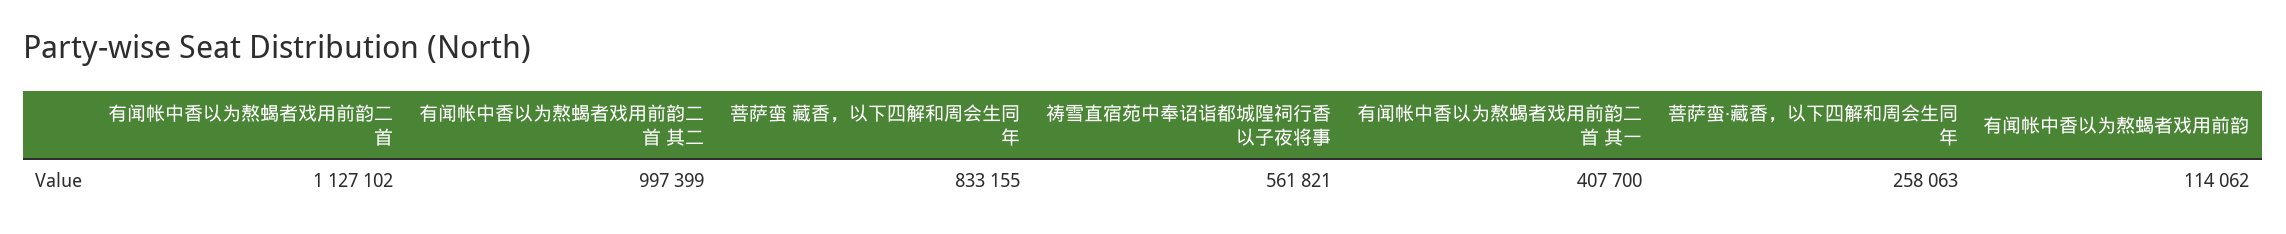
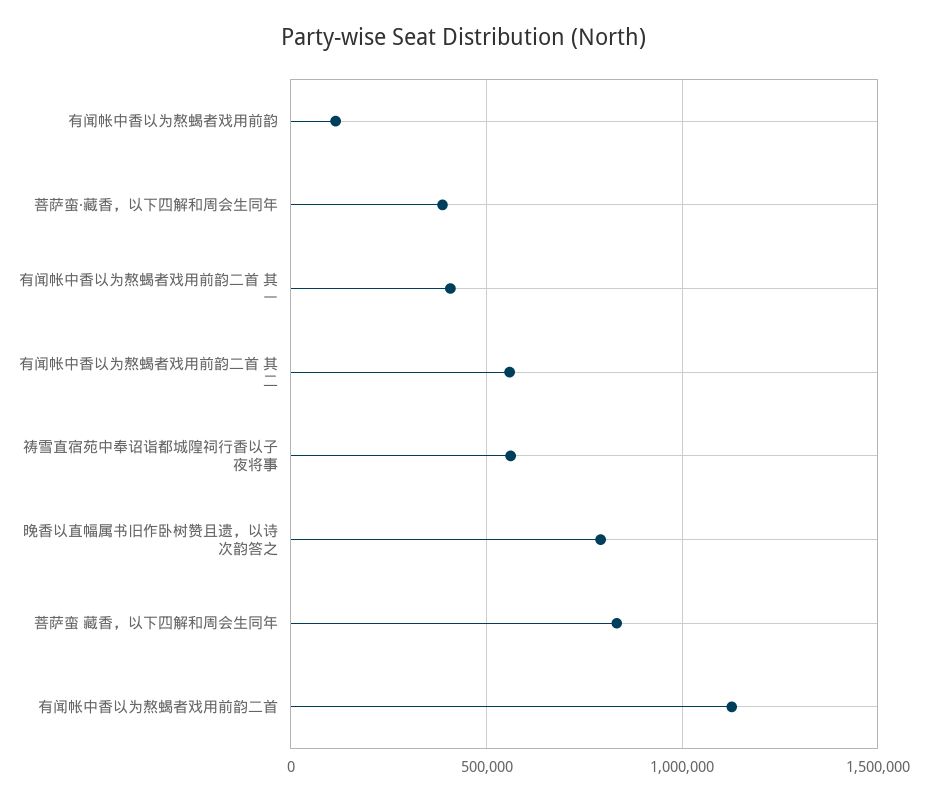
  {
    "有闻帐中香以为熬蝎者戏用前韵二首": 1127102,
-   "有闻帐中香以为熬蝎者戏用前韵二首 其二": 997399,
+   "有闻帐中香以为熬蝎者戏用前韵二首 其二": 550000,
    "菩萨蛮 藏香，以下四解和周会生同年": 833155,
    "祷雪直宿苑中奉诏诣都城隍祠行香以子夜将事": 561821,
    "有闻帐中香以为熬蝎者戏用前韵二首 其一": 407700,
-   "菩萨蛮·藏香，以下四解和周会生同年": 258063,
+   "菩萨蛮·藏香，以下四解和周会生同年": 400000,
-   "有闻帐中香以为熬蝎者戏用前韵": 114062
+   "有闻帐中香以为熬蝎者戏用前韵": 114062,
+   "晚香以直幅属书旧作卧树赞且遗，以诗次韵答之": 800000
  }

